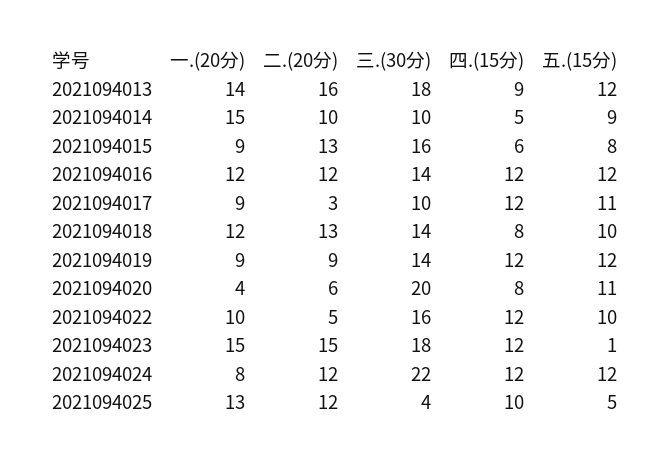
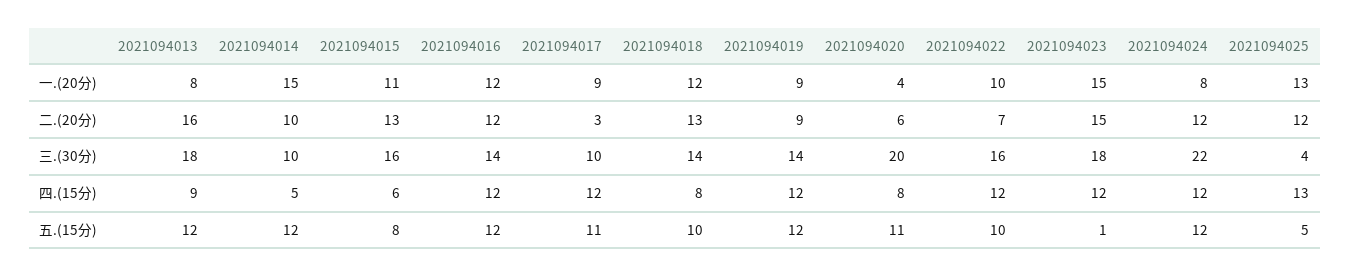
  {
    "一.(20分)": {
-     "2021094013": 14,
+     "2021094013": 8,
      "2021094014": 15,
-     "2021094015": 9,
+     "2021094015": 11,
      "2021094016": 12,
      "2021094017": 9,
      "2021094018": 12,
      "2021094019": 9,
      "2021094020": 4,
      "2021094022": 10,
      "2021094023": 15,
      "2021094024": 8,
      "2021094025": 13
    },
    "二.(20分)": {
      "2021094013": 16,
      "2021094014": 10,
      "2021094015": 13,
      "2021094016": 12,
      "2021094017": 3,
      "2021094018": 13,
      "2021094019": 9,
      "2021094020": 6,
-     "2021094022": 5,
+     "2021094022": 7,
      "2021094023": 15,
      "2021094024": 12,
      "2021094025": 12
    },
    "三.(30分)": {
      "2021094013": 18,
      "2021094014": 10,
      "2021094015": 16,
      "2021094016": 14,
      "2021094017": 10,
      "2021094018": 14,
      "2021094019": 14,
      "2021094020": 20,
      "2021094022": 16,
      "2021094023": 18,
      "2021094024": 22,
      "2021094025": 4
    },
    "四.(15分)": {
      "2021094013": 9,
      "2021094014": 5,
      "2021094015": 6,
      "2021094016": 12,
      "2021094017": 12,
      "2021094018": 8,
      "2021094019": 12,
      "2021094020": 8,
      "2021094022": 12,
      "2021094023": 12,
      "2021094024": 12,
-     "2021094025": 10
+     "2021094025": 13
    },
    "五.(15分)": {
      "2021094013": 12,
-     "2021094014": 9,
+     "2021094014": 12,
      "2021094015": 8,
      "2021094016": 12,
      "2021094017": 11,
      "2021094018": 10,
      "2021094019": 12,
      "2021094020": 11,
      "2021094022": 10,
      "2021094023": 1,
      "2021094024": 12,
      "2021094025": 5
    }
  }

